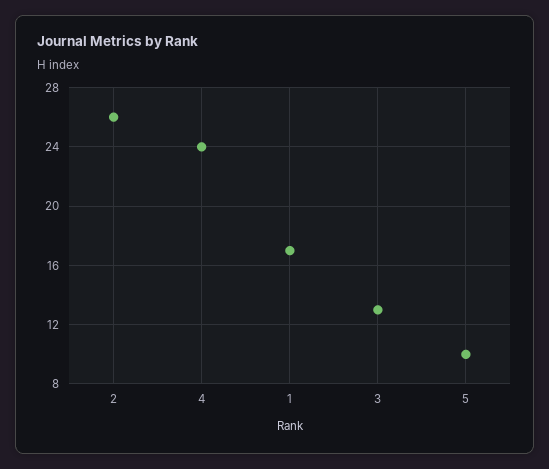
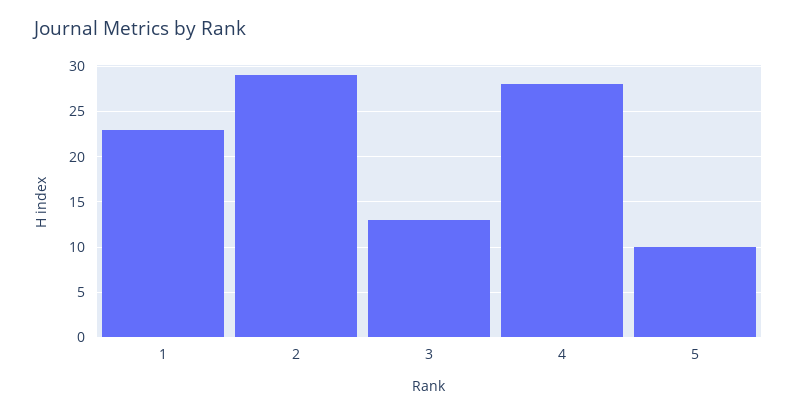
  {
-   "2": 26,
+   "2": 29,
-   "4": 24,
+   "4": 28,
-   "1": 17,
+   "1": 23,
    "3": 13,
    "5": 10
  }

